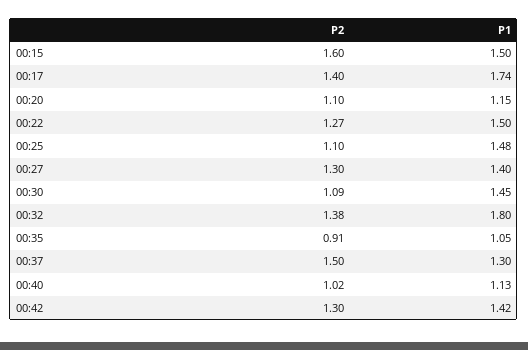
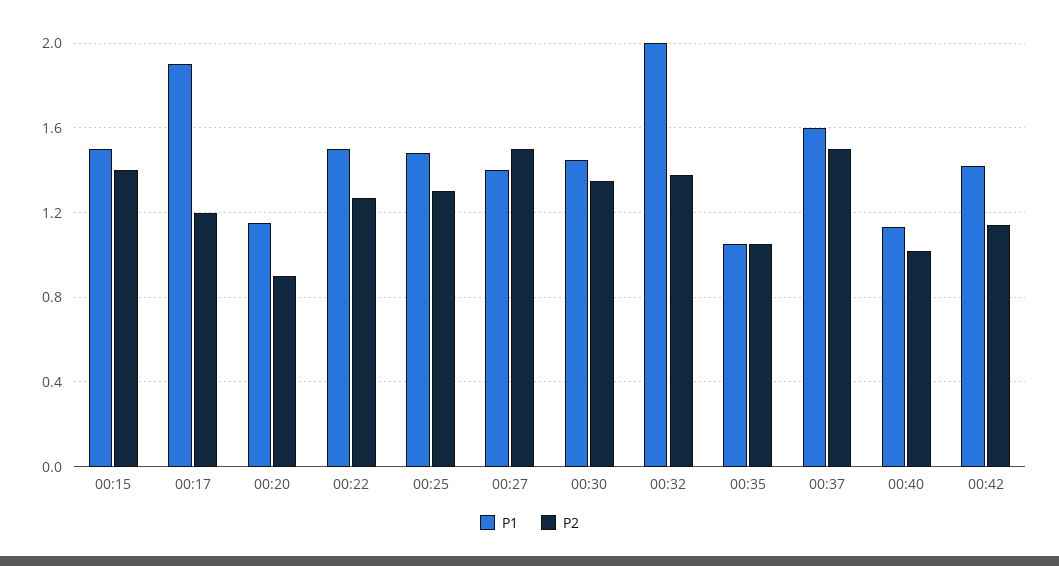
  {
    "P2": {
-     "00:15": 1.6,
+     "00:15": 1.4,
-     "00:17": 1.4,
+     "00:17": 1.2,
-     "00:20": 1.1,
+     "00:20": 0.9,
      "00:22": 1.27,
-     "00:25": 1.1,
+     "00:25": 1.3,
-     "00:27": 1.3,
+     "00:27": 1.5,
-     "00:30": 1.09,
+     "00:30": 1.35,
      "00:32": 1.38,
-     "00:35": 0.91,
+     "00:35": 1.05,
      "00:37": 1.5,
      "00:40": 1.02,
-     "00:42": 1.3
+     "00:42": 1.15
    },
    "P1": {
      "00:15": 1.5,
-     "00:17": 1.74,
+     "00:17": 1.9,
      "00:20": 1.15,
      "00:22": 1.5,
      "00:25": 1.48,
      "00:27": 1.4,
      "00:30": 1.45,
-     "00:32": 1.8,
+     "00:32": 2,
      "00:35": 1.05,
-     "00:37": 1.3,
+     "00:37": 1.6,
      "00:40": 1.13,
      "00:42": 1.42
    }
  }

